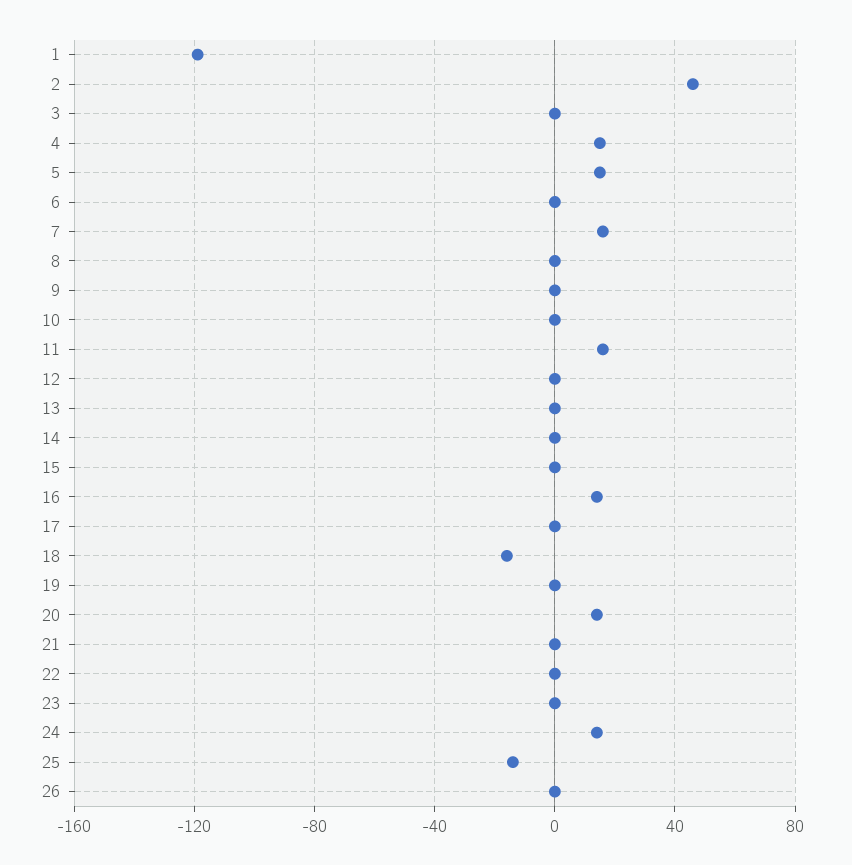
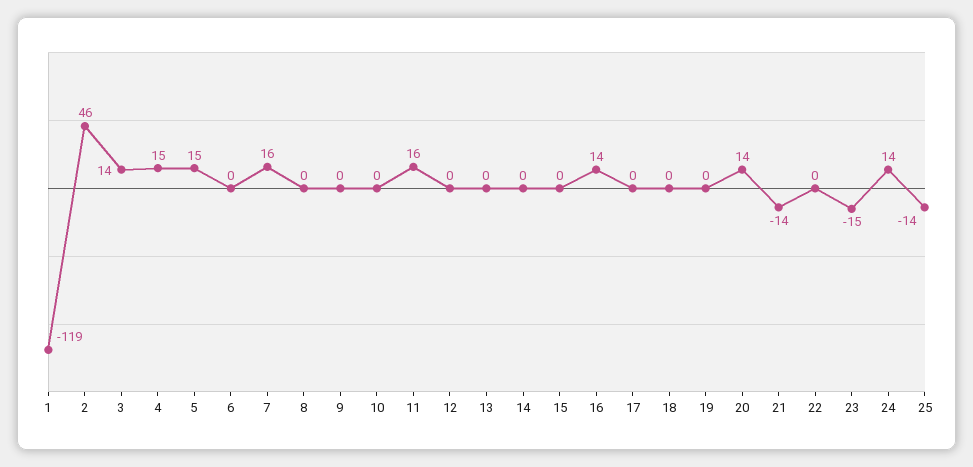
  {
    "1": -119,
    "2": 46,
-   "3": 0,
+   "3": 14,
    "4": 15,
    "5": 15,
    "6": 0,
    "7": 16,
    "8": 0,
    "9": 0,
    "10": 0,
    "11": 16,
    "12": 0,
    "13": 0,
    "14": 0,
    "15": 0,
    "16": 14,
    "17": 0,
-   "18": -15,
+   "18": 0,
    "19": 0,
    "20": 14,
-   "21": 0,
+   "21": -14,
    "22": 0,
-   "23": 0,
+   "23": -15,
    "24": 14,
-   "25": -14,
+   "25": -14
-   "26": 0
  }

